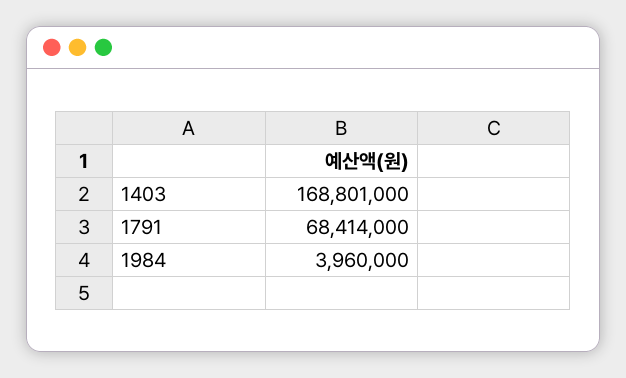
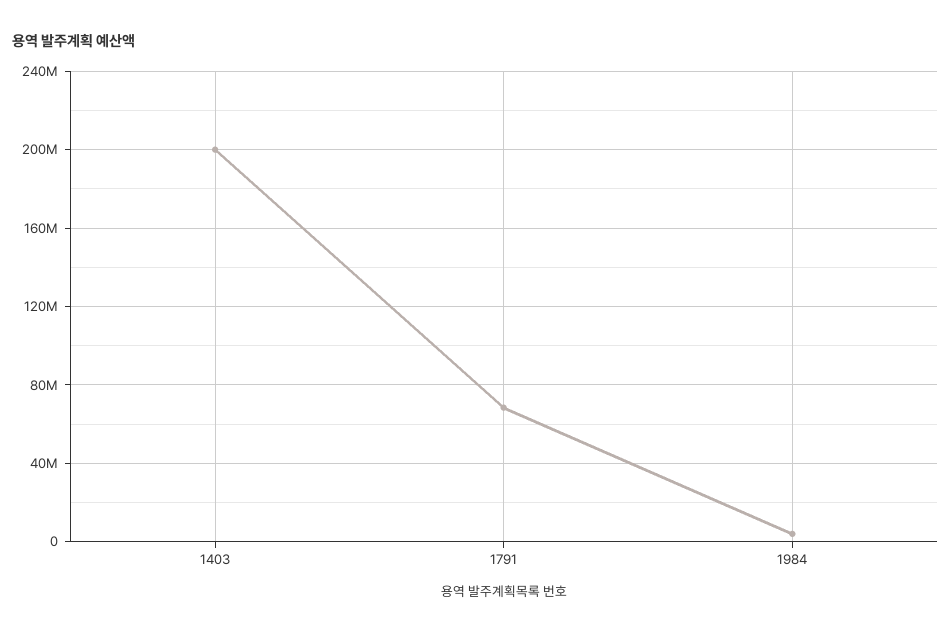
  {
-   "1403": 168801000,
+   "1403": 200000000,
    "1791": 68414000,
    "1984": 3960000
  }

